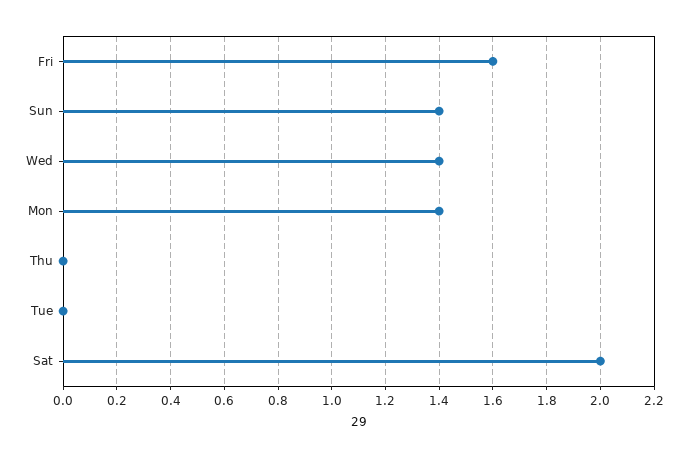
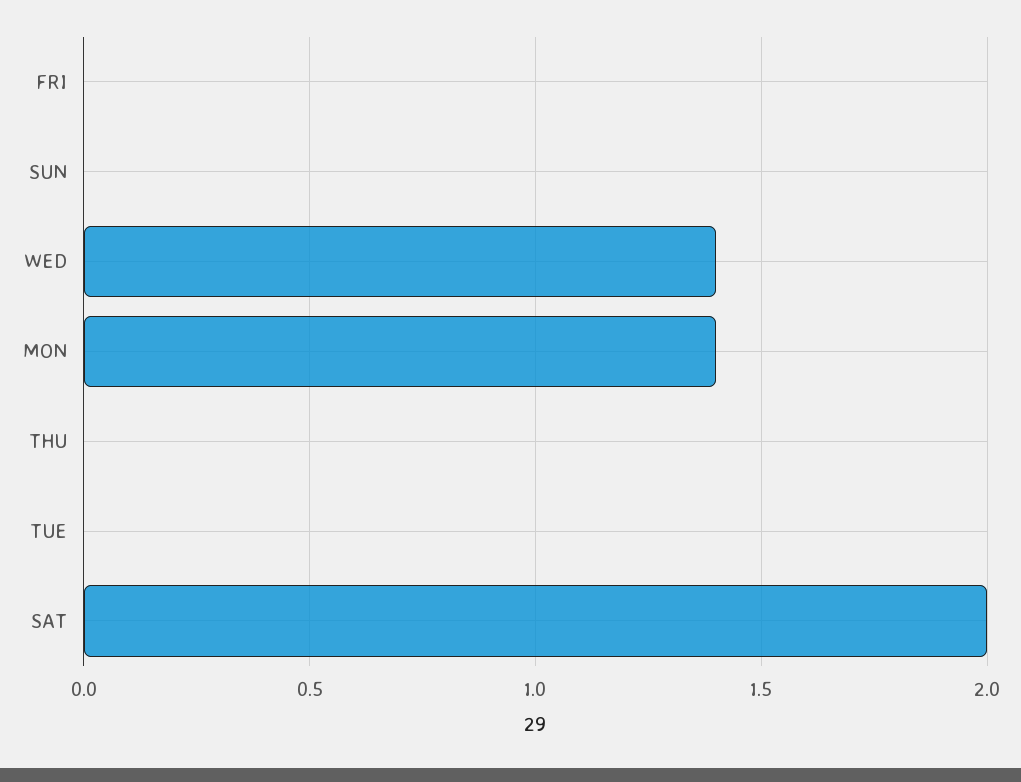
  {
-   "Fri": 1.6,
+   "Fri": 0,
-   "Sun": 1.4,
+   "Sun": 0,
    "Wed": 1.4,
    "Mon": 1.4,
    "Thu": 0,
    "Tue": 0,
    "Sat": 2
  }

